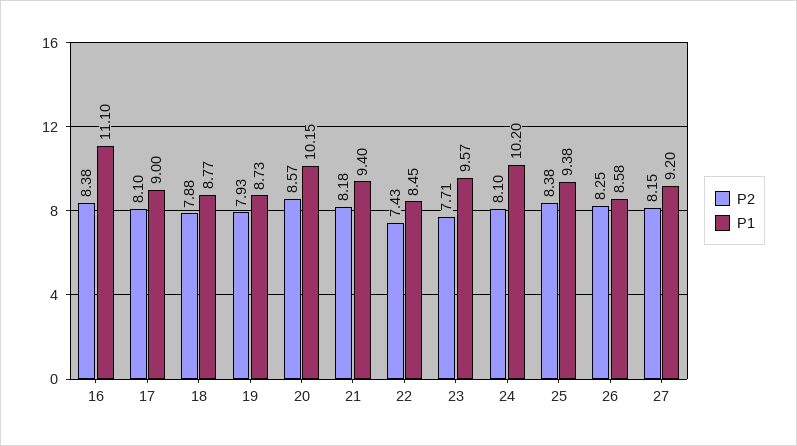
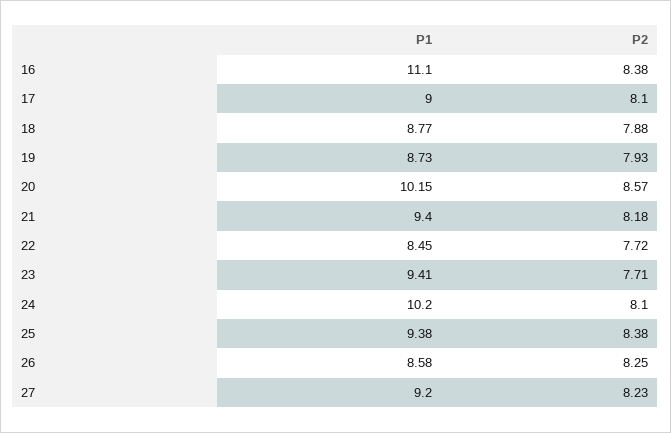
  {
    "P2": {
      "16": 8.38,
      "17": 8.1,
      "18": 7.88,
      "19": 7.93,
      "20": 8.57,
      "21": 8.18,
-     "22": 7.43,
+     "22": 7.72,
      "23": 7.71,
      "24": 8.1,
      "25": 8.38,
      "26": 8.25,
-     "27": 8.15
+     "27": 8.23
    },
    "P1": {
      "16": 11.1,
      "17": 9,
      "18": 8.77,
      "19": 8.73,
      "20": 10.15,
      "21": 9.4,
      "22": 8.45,
-     "23": 9.57,
+     "23": 9.41,
      "24": 10.2,
      "25": 9.38,
      "26": 8.58,
      "27": 9.2
    }
  }

